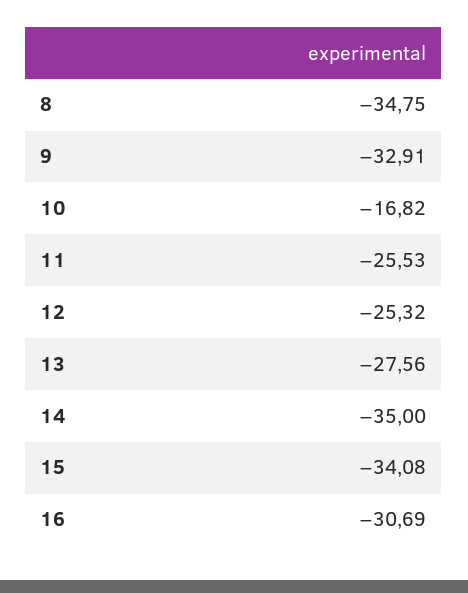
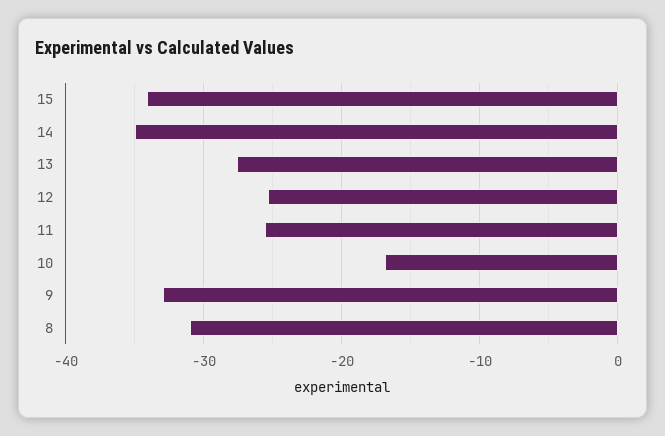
  {
-   "8": -34.75,
+   "8": -31,
    "9": -32.91,
    "10": -16.82,
    "11": -25.53,
    "12": -25.32,
    "13": -27.56,
    "14": -35,
-   "15": -34.08,
+   "15": -34.08
-   "16": -30.69
  }

